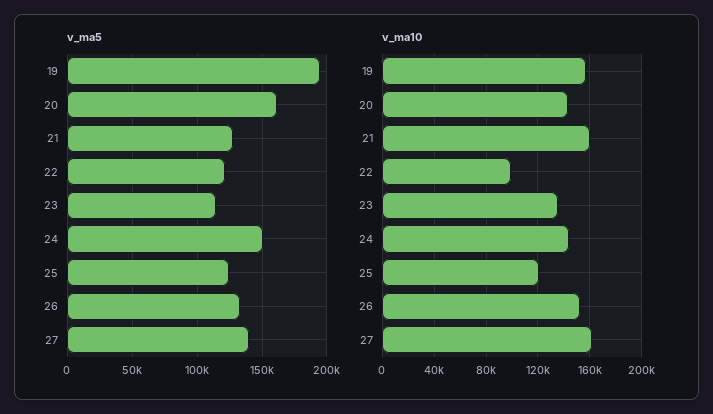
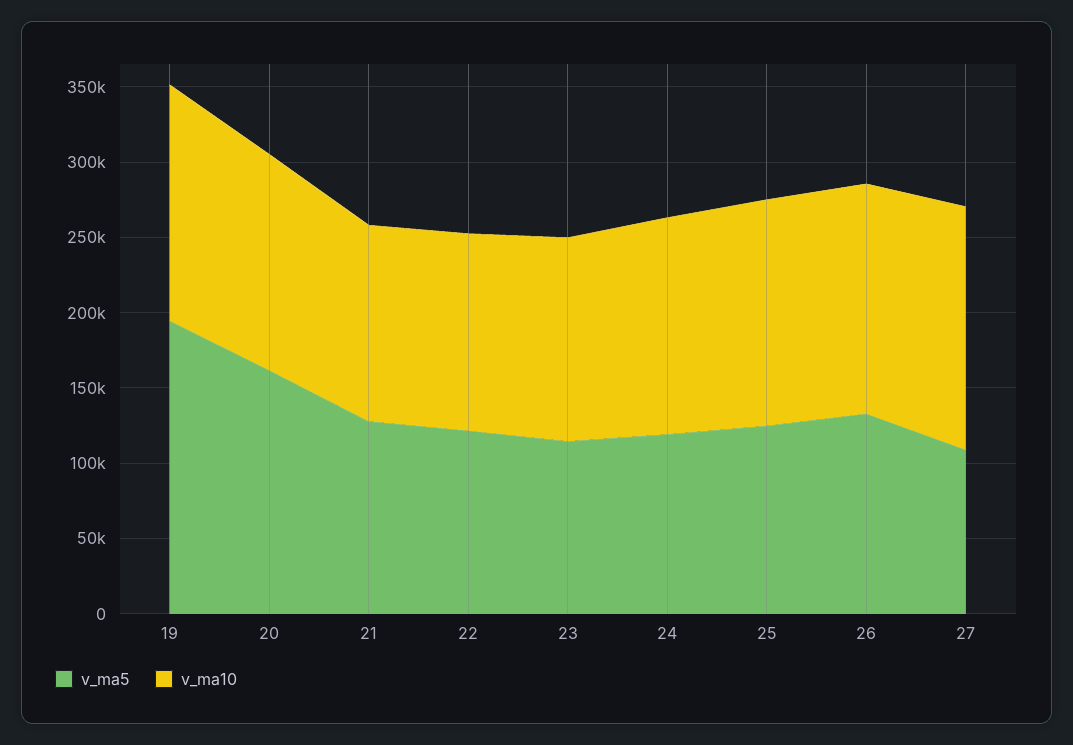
  {
    "v_ma5": {
      "19": 195000,
      "20": 160000,
      "21": 130000,
      "22": 120000,
      "23": 115000,
-     "24": 150000,
+     "24": 120000,
      "25": 125000,
      "26": 135000,
-     "27": 140000
+     "27": 110000
    },
    "v_ma10": {
      "19": 155000,
      "20": 145000,
-     "21": 160000,
+     "21": 130000,
-     "22": 100000,
+     "22": 130000,
      "23": 135000,
      "24": 145000,
-     "25": 120000,
+     "25": 150000,
      "26": 155000,
      "27": 160000
    }
  }

